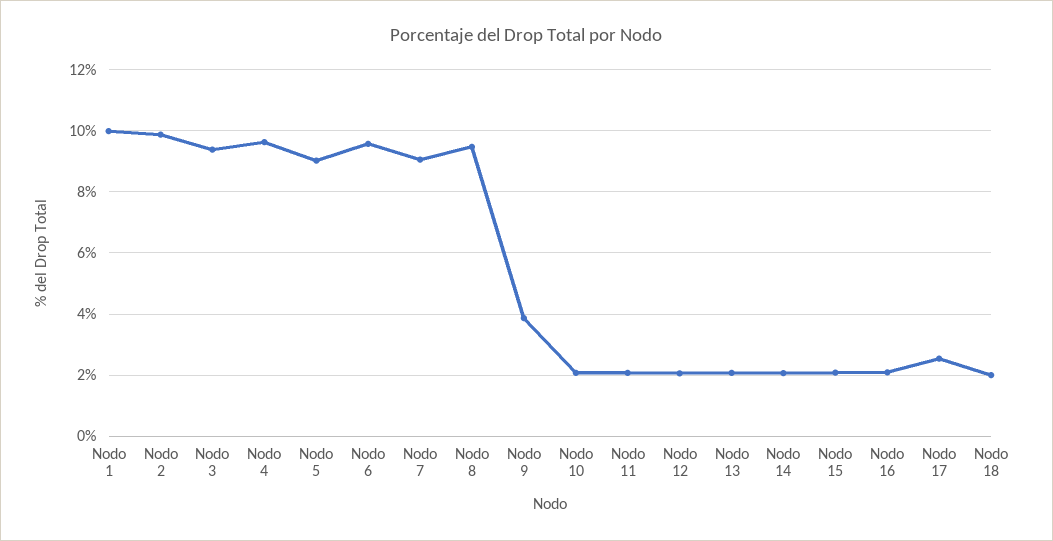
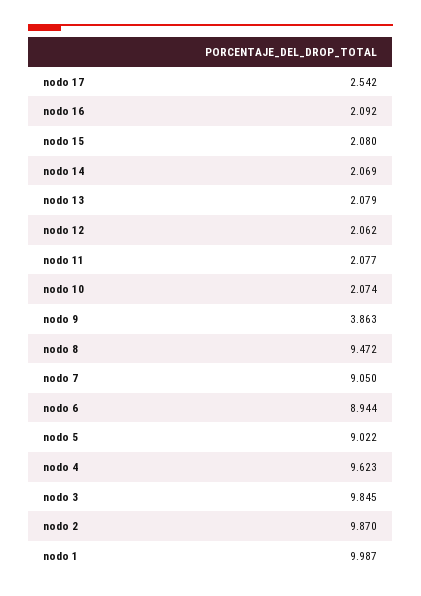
  {
    "Nodo 1": 9.987,
    "Nodo 2": 9.87,
-   "Nodo 3": 9.4,
+   "Nodo 3": 9.845,
    "Nodo 4": 9.623,
    "Nodo 5": 9.022,
-   "Nodo 6": 9.6,
+   "Nodo 6": 8.944,
    "Nodo 7": 9.05,
    "Nodo 8": 9.472,
    "Nodo 9": 3.863,
    "Nodo 10": 2.074,
    "Nodo 11": 2.077,
    "Nodo 12": 2.062,
    "Nodo 13": 2.079,
    "Nodo 14": 2.069,
    "Nodo 15": 2.08,
    "Nodo 16": 2.092,
-   "Nodo 17": 2.542,
+   "Nodo 17": 2.542
-   "Nodo 18": 2
  }

